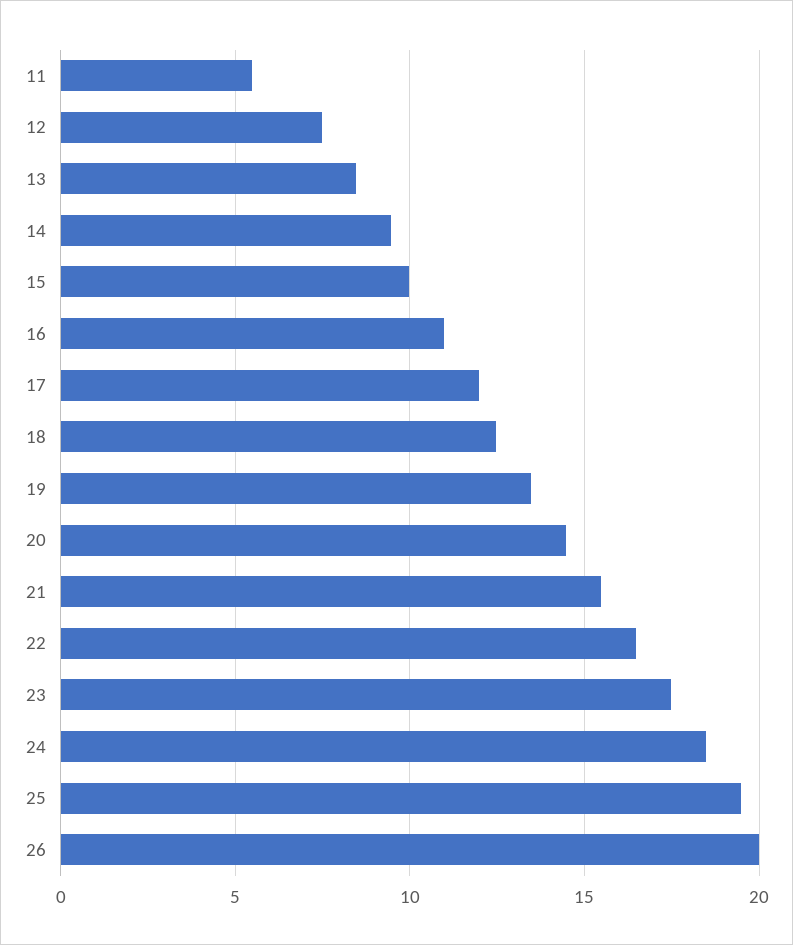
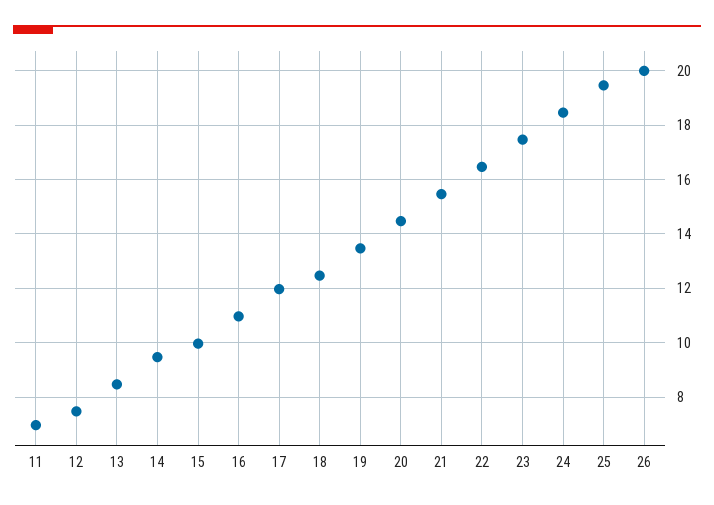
  {
-   "11": 5.5,
+   "11": 7,
    "12": 7.5,
    "13": 8.5,
    "14": 9.5,
    "15": 10,
    "16": 11,
    "17": 12,
    "18": 12.5,
    "19": 13.5,
    "20": 14.5,
    "21": 15.5,
    "22": 16.5,
    "23": 17.5,
    "24": 18.5,
    "25": 19.5,
    "26": 20
  }

